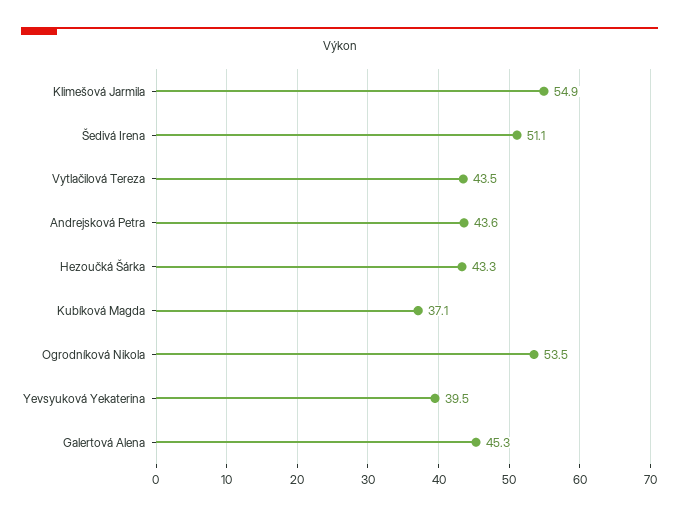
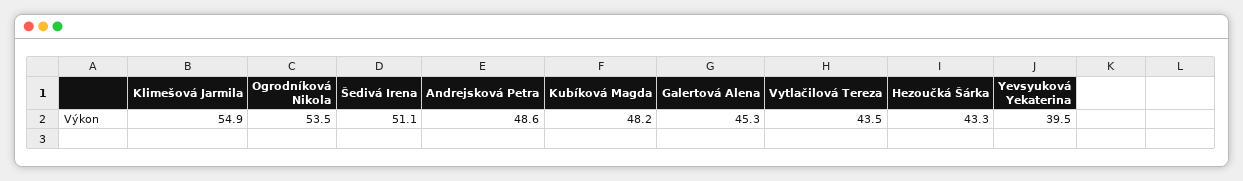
  {
    "Klimešová Jarmila": 54.9,
    "Šedivá Irena": 51.1,
    "Vytlačilová Tereza": 43.5,
-   "Andrejsková Petra": 43.6,
+   "Andrejsková Petra": 48.6,
    "Hezoučká Šárka": 43.3,
-   "Kubíková Magda": 37.1,
+   "Kubíková Magda": 48.2,
    "Ogrodníková Nikola": 53.5,
    "Yevsyuková Yekaterina": 39.5,
    "Galertová Alena": 45.3
  }

